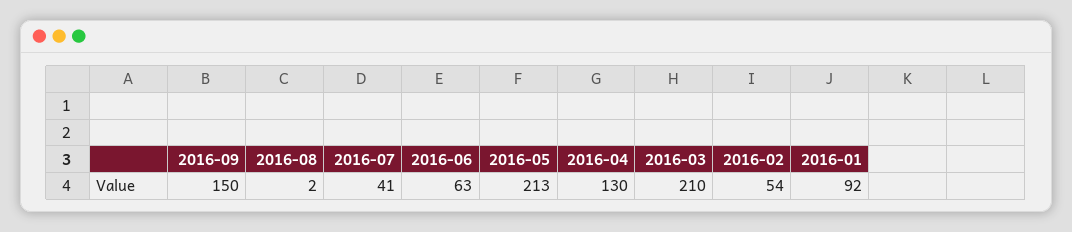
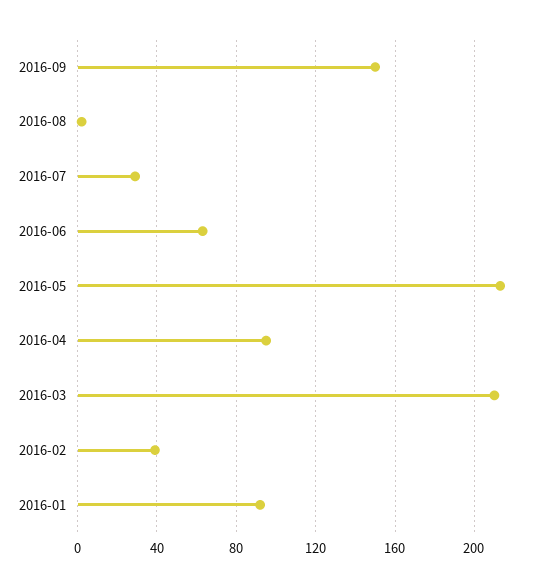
  {
    "2016-09": 150,
    "2016-08": 2,
-   "2016-07": 41,
+   "2016-07": 30,
    "2016-06": 63,
    "2016-05": 213,
-   "2016-04": 130,
+   "2016-04": 95,
    "2016-03": 210,
-   "2016-02": 54,
+   "2016-02": 40,
    "2016-01": 92
  }

